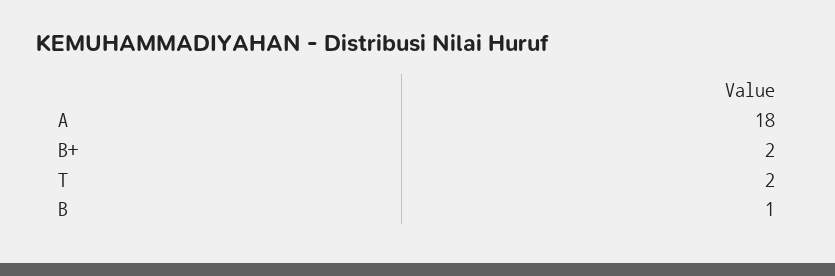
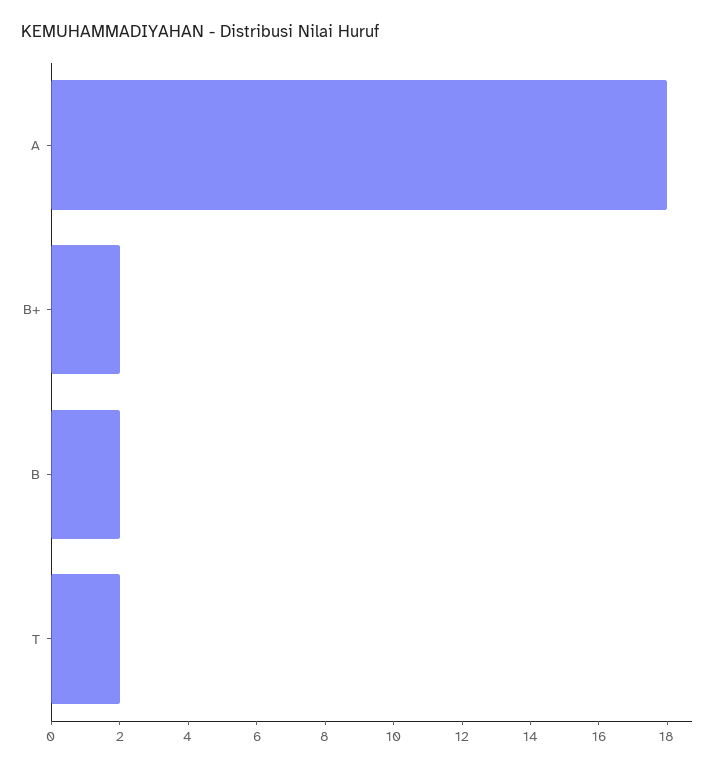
  {
    "A": 18,
    "B+": 2,
    "T": 2,
-   "B": 1
+   "B": 2
  }

